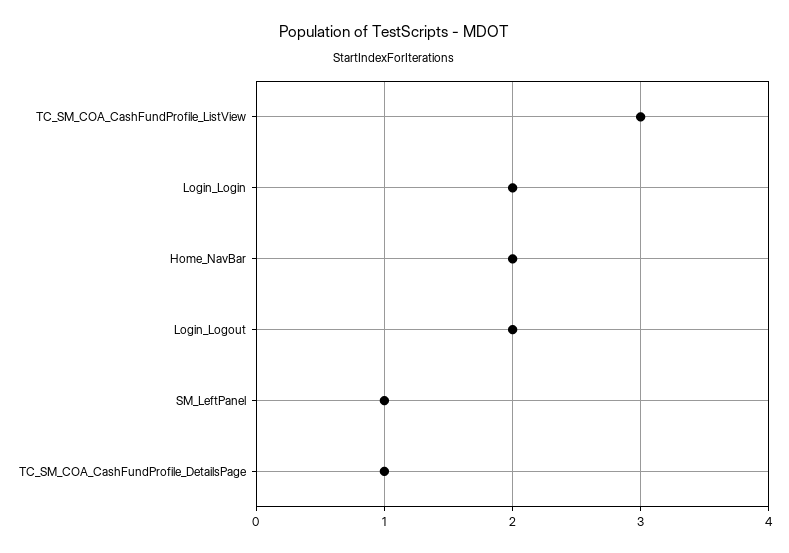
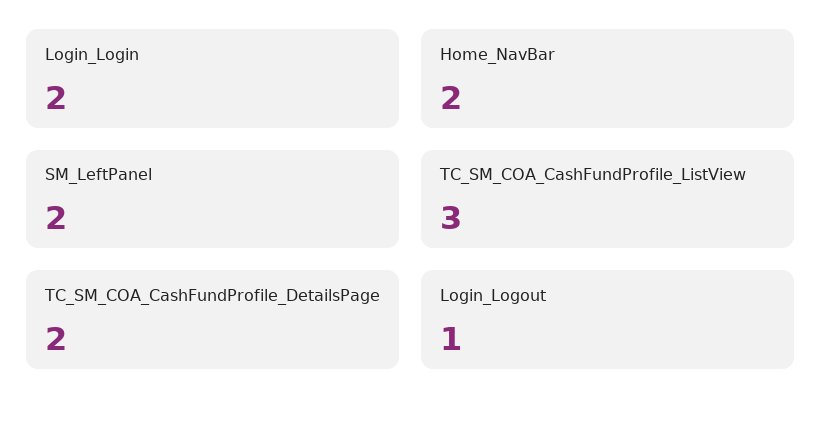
  {
    "TC_SM_COA_CashFundProfile_ListView": 3,
    "Login_Login": 2,
    "Home_NavBar": 2,
-   "Login_Logout": 2,
+   "Login_Logout": 1,
-   "SM_LeftPanel": 1,
+   "SM_LeftPanel": 2,
-   "TC_SM_COA_CashFundProfile_DetailsPage": 1
+   "TC_SM_COA_CashFundProfile_DetailsPage": 2
  }

